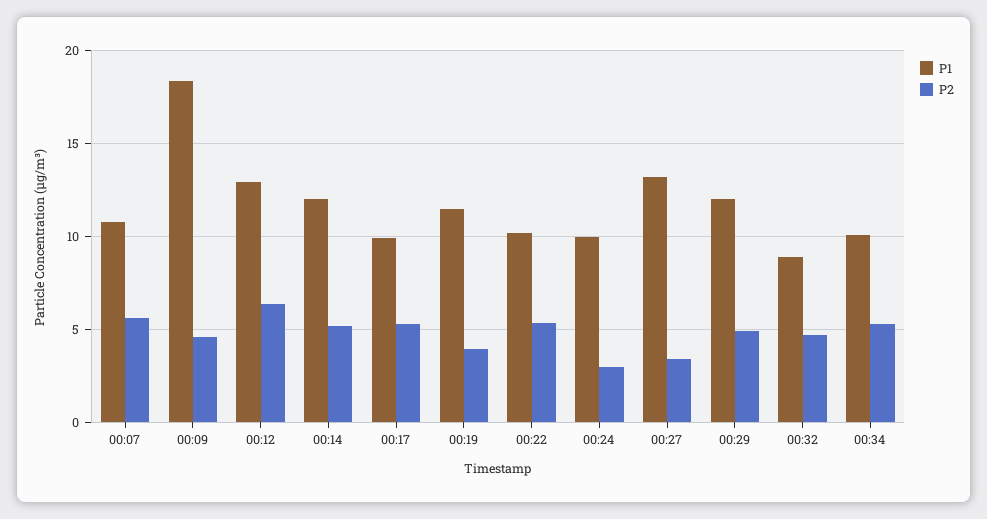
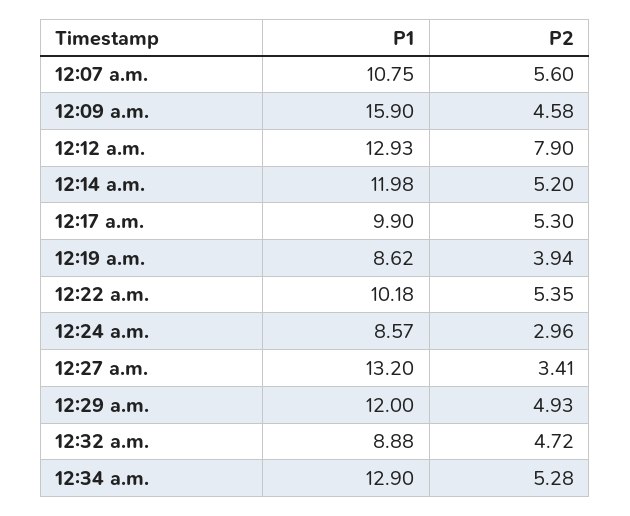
  {
    "P1": {
      "00:07": 10.75,
-     "00:09": 18.5,
+     "00:09": 15.9,
      "00:12": 12.93,
      "00:14": 11.98,
      "00:17": 9.9,
-     "00:19": 11.5,
+     "00:19": 8.62,
      "00:22": 10.18,
-     "00:24": 10,
+     "00:24": 8.57,
      "00:27": 13.2,
      "00:29": 12,
      "00:32": 8.88,
-     "00:34": 10
+     "00:34": 12.9
    },
    "P2": {
      "00:07": 5.6,
      "00:09": 4.58,
-     "00:12": 6.5,
+     "00:12": 7.9,
      "00:14": 5.2,
      "00:17": 5.3,
      "00:19": 3.94,
      "00:22": 5.35,
      "00:24": 2.96,
      "00:27": 3.41,
      "00:29": 4.93,
      "00:32": 4.72,
      "00:34": 5.28
    }
  }

